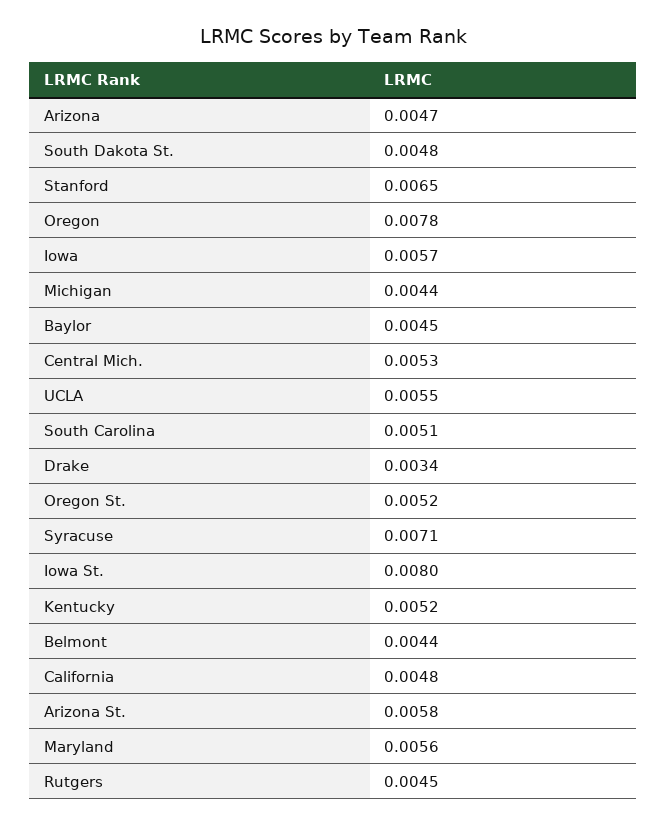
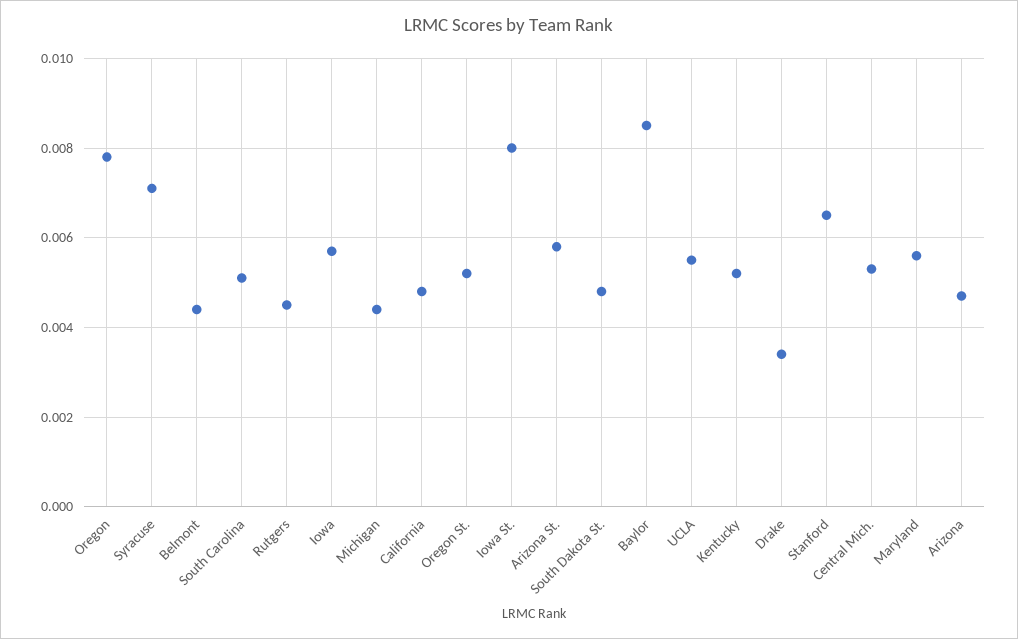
  {
    "Arizona": 0.0047,
    "South Dakota St.": 0.0048,
    "Stanford": 0.0065,
    "Oregon": 0.0078,
    "Iowa": 0.0057,
    "Michigan": 0.0044,
-   "Baylor": 0.0045,
+   "Baylor": 0.0085,
    "Central Mich.": 0.0053,
    "UCLA": 0.0055,
    "South Carolina": 0.0051,
    "Drake": 0.0034,
    "Oregon St.": 0.0052,
    "Syracuse": 0.0071,
    "Iowa St.": 0.008,
    "Kentucky": 0.0052,
    "Belmont": 0.0044,
    "California": 0.0048,
    "Arizona St.": 0.0058,
    "Maryland": 0.0056,
    "Rutgers": 0.0045
  }

